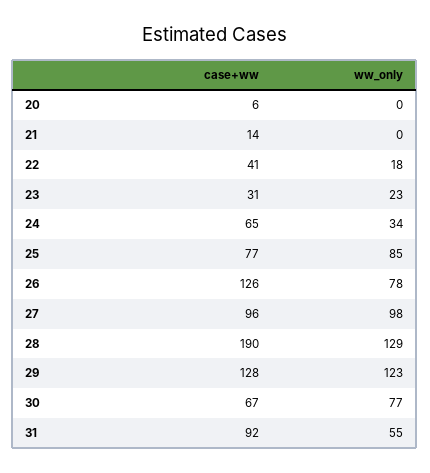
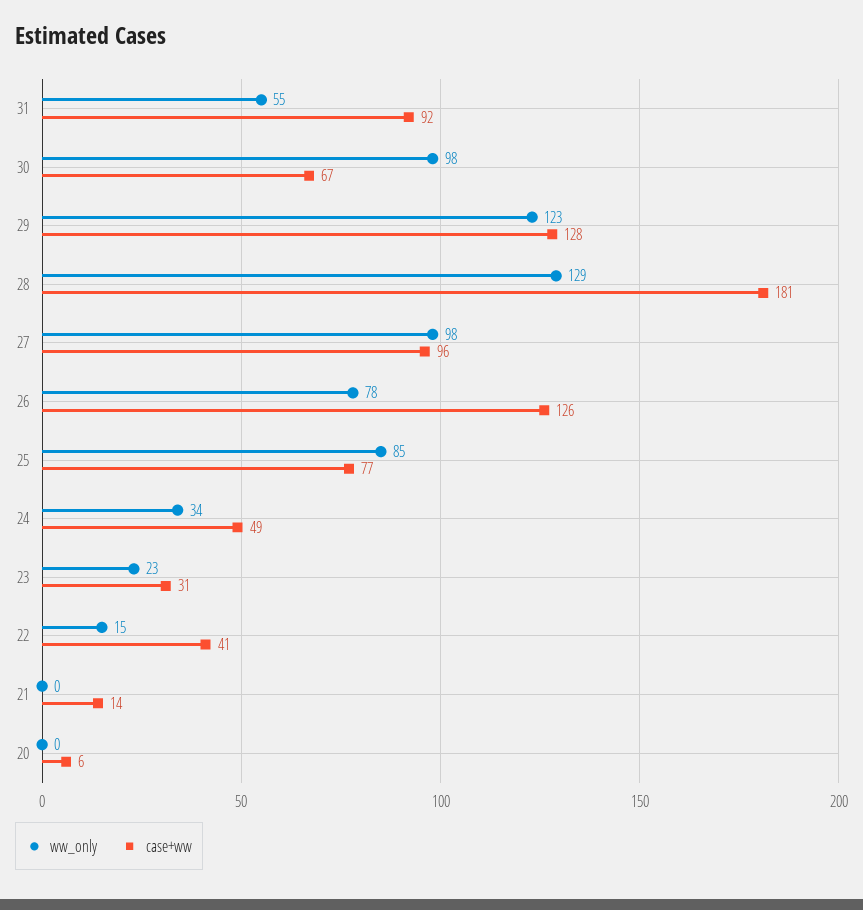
  {
    "case+ww": {
      "20": 6,
      "21": 14,
      "22": 41,
      "23": 31,
-     "24": 65,
+     "24": 49,
      "25": 77,
      "26": 126,
      "27": 96,
-     "28": 190,
+     "28": 181,
      "29": 128,
      "30": 67,
      "31": 92
    },
    "ww_only": {
      "20": 0,
      "21": 0,
-     "22": 18,
+     "22": 15,
      "23": 23,
      "24": 34,
      "25": 85,
      "26": 78,
      "27": 98,
      "28": 129,
      "29": 123,
-     "30": 77,
+     "30": 98,
      "31": 55
    }
  }

